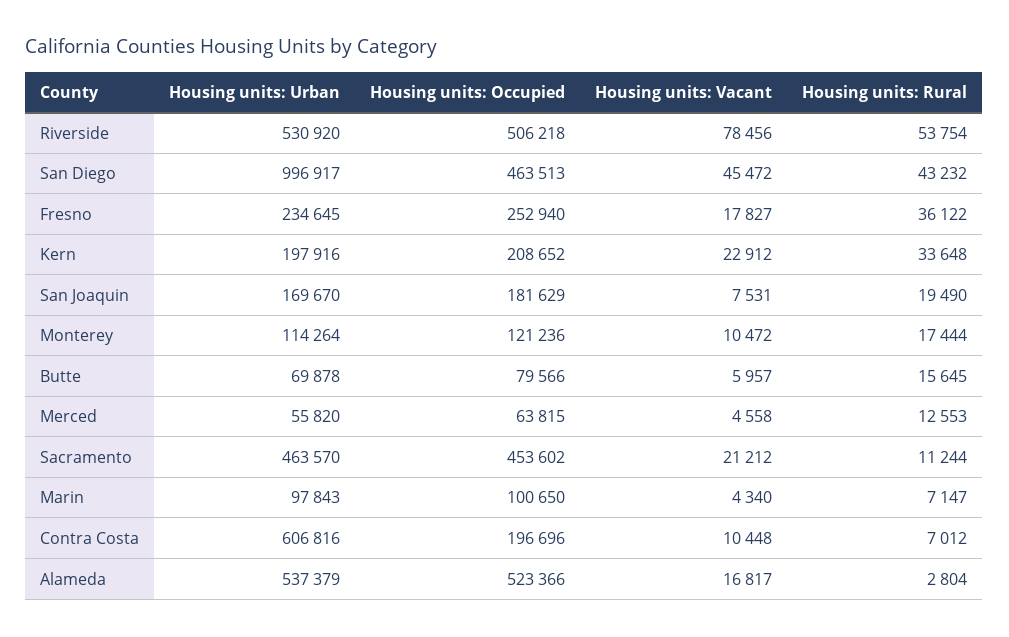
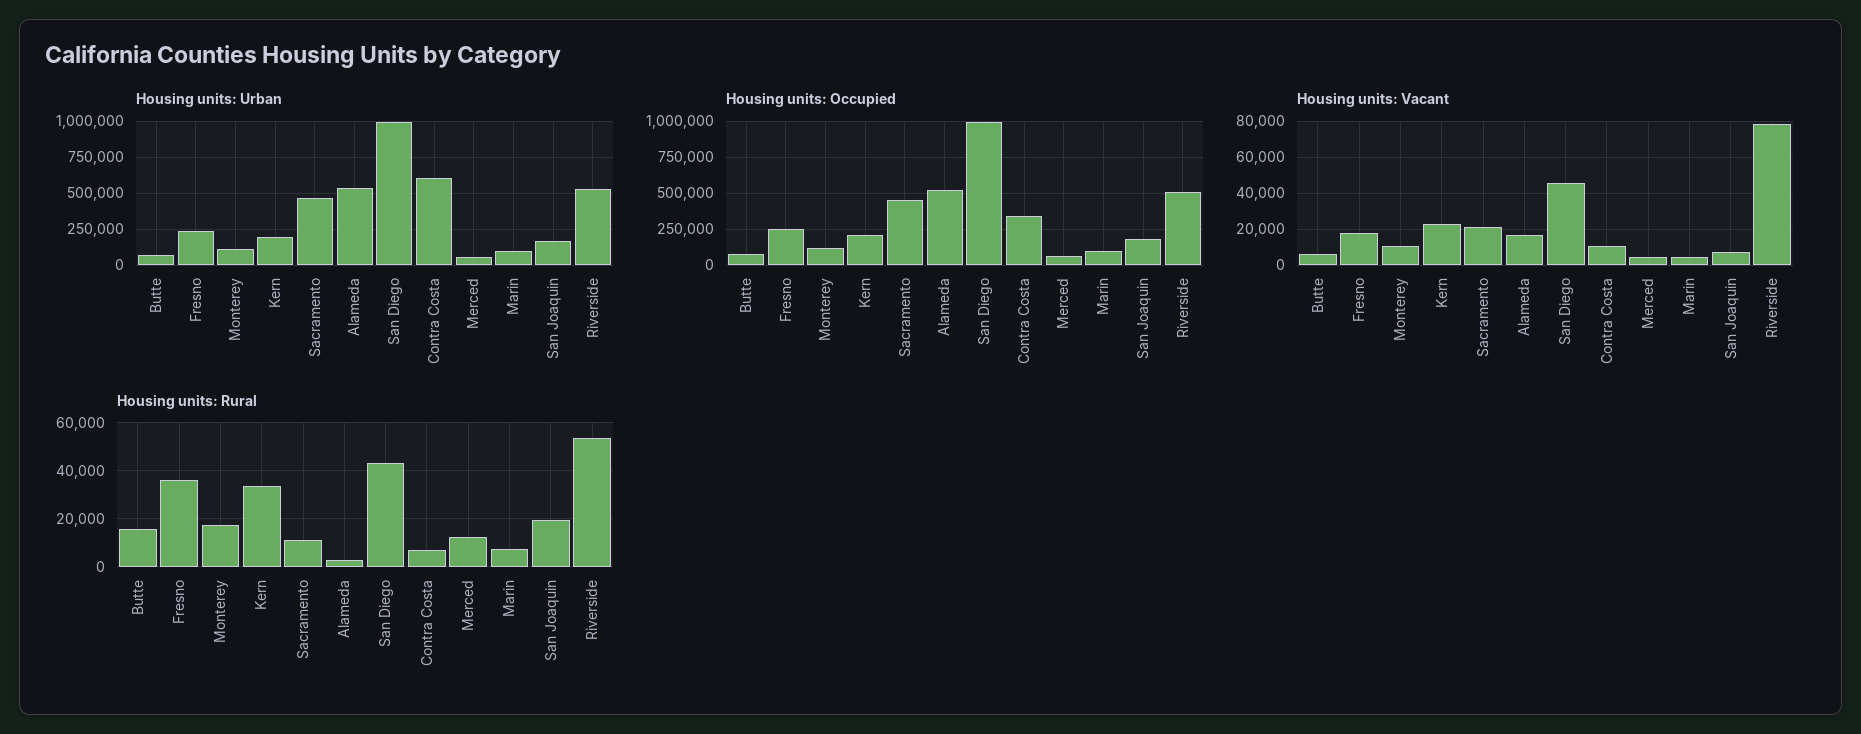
  {
    "Housing units: Urban": {
      "Riverside": 530920,
      "San Diego": 996917,
      "Fresno": 234645,
      "Kern": 197916,
      "San Joaquin": 169670,
      "Monterey": 114264,
      "Butte": 69878,
      "Merced": 55820,
      "Sacramento": 463570,
      "Marin": 97843,
      "Contra Costa": 606816,
      "Alameda": 537379
    },
    "Housing units: Occupied": {
      "Riverside": 506218,
-     "San Diego": 463513,
+     "San Diego": 1000000,
      "Fresno": 252940,
      "Kern": 208652,
      "San Joaquin": 181629,
      "Monterey": 121236,
      "Butte": 79566,
      "Merced": 63815,
      "Sacramento": 453602,
      "Marin": 100650,
-     "Contra Costa": 196696,
+     "Contra Costa": 350000,
      "Alameda": 523366
    },
    "Housing units: Vacant": {
      "Riverside": 78456,
      "San Diego": 45472,
      "Fresno": 17827,
      "Kern": 22912,
      "San Joaquin": 7531,
      "Monterey": 10472,
      "Butte": 5957,
      "Merced": 4558,
      "Sacramento": 21212,
      "Marin": 4340,
      "Contra Costa": 10448,
      "Alameda": 16817
    },
    "Housing units: Rural": {
      "Riverside": 53754,
      "San Diego": 43232,
      "Fresno": 36122,
      "Kern": 33648,
      "San Joaquin": 19490,
      "Monterey": 17444,
      "Butte": 15645,
      "Merced": 12553,
      "Sacramento": 11244,
      "Marin": 7147,
      "Contra Costa": 7012,
      "Alameda": 2804
    }
  }

